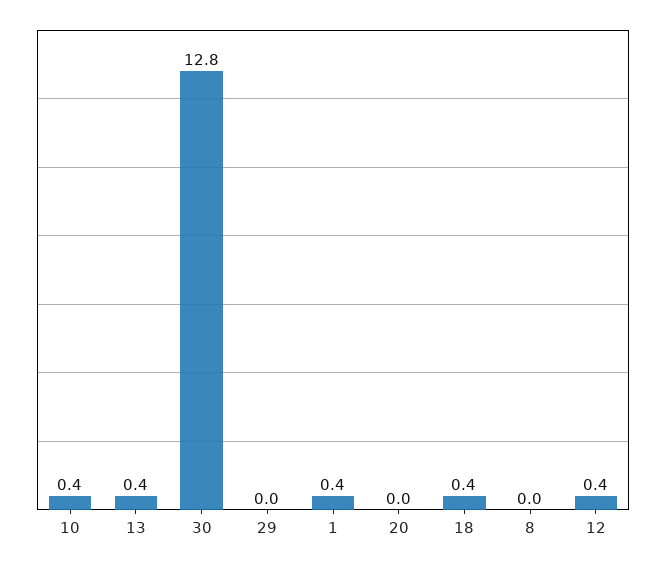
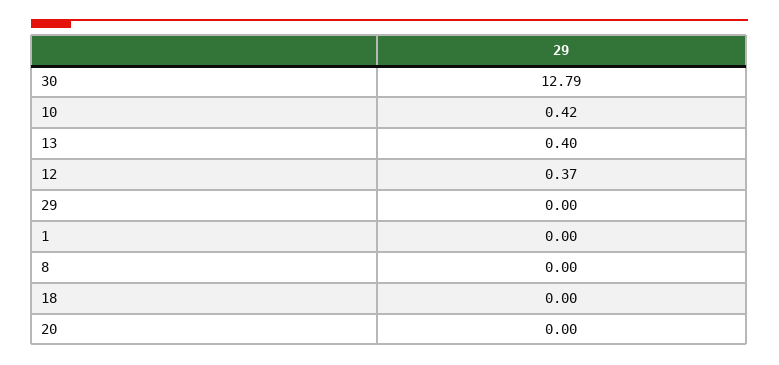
  {
    "10": 0.42,
    "13": 0.4,
    "30": 12.79,
    "29": 0,
-   "1": 0.4,
+   "1": 0,
    "20": 0,
-   "18": 0.4,
+   "18": 0,
    "8": 0,
    "12": 0.37
  }

